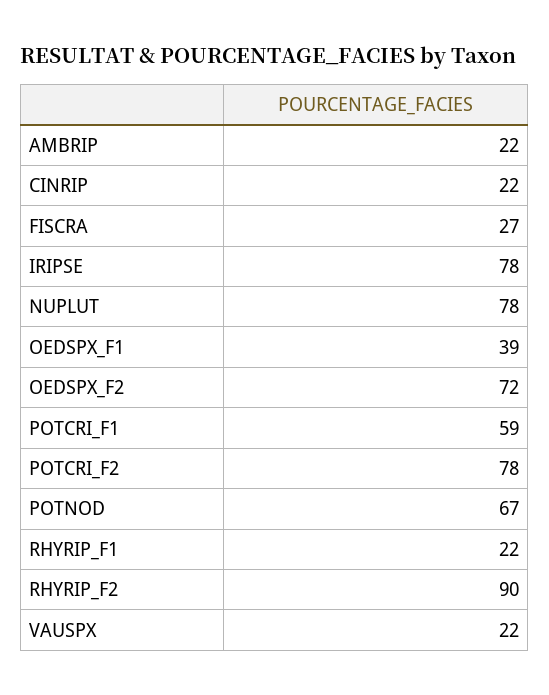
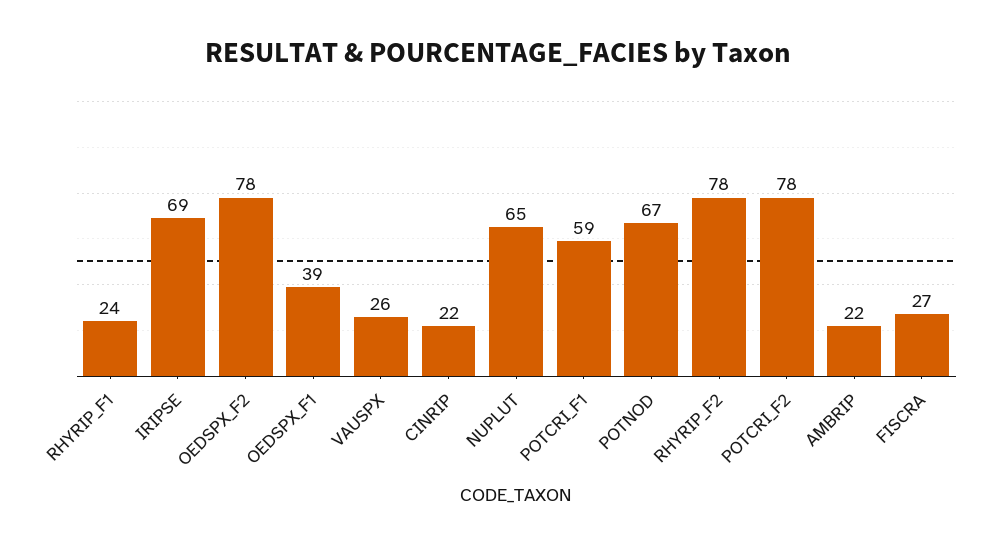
  {
    "AMBRIP": 22,
    "CINRIP": 22,
    "FISCRA": 27,
-   "IRIPSE": 78,
+   "IRIPSE": 69,
-   "NUPLUT": 78,
+   "NUPLUT": 65,
    "OEDSPX_F1": 39,
-   "OEDSPX_F2": 72,
+   "OEDSPX_F2": 78,
    "POTCRI_F1": 59,
    "POTCRI_F2": 78,
    "POTNOD": 67,
-   "RHYRIP_F1": 22,
+   "RHYRIP_F1": 24,
-   "RHYRIP_F2": 90,
+   "RHYRIP_F2": 78,
-   "VAUSPX": 22
+   "VAUSPX": 26
  }

